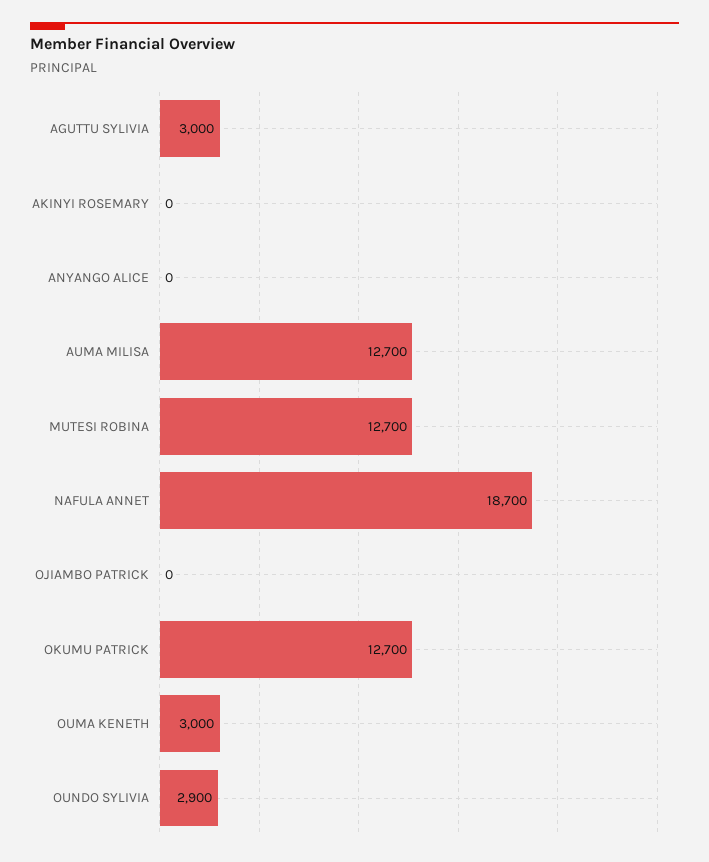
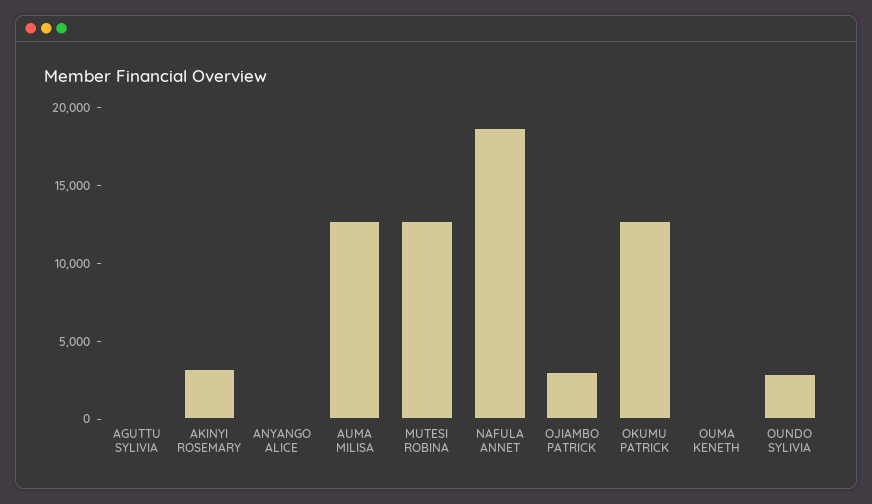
  {
-   "AGUTTU SYLIVIA": 3000,
+   "AGUTTU SYLIVIA": 0,
-   "AKINYI ROSEMARY": 0,
+   "AKINYI ROSEMARY": 3000,
    "ANYANGO ALICE": 0,
    "AUMA MILISA": 12700,
    "MUTESI ROBINA": 12700,
    "NAFULA ANNET": 18700,
-   "OJIAMBO PATRICK": 0,
+   "OJIAMBO PATRICK": 3000,
    "OKUMU PATRICK": 12700,
-   "OUMA KENETH": 3000,
+   "OUMA KENETH": 0,
    "OUNDO SYLIVIA": 2900
  }

